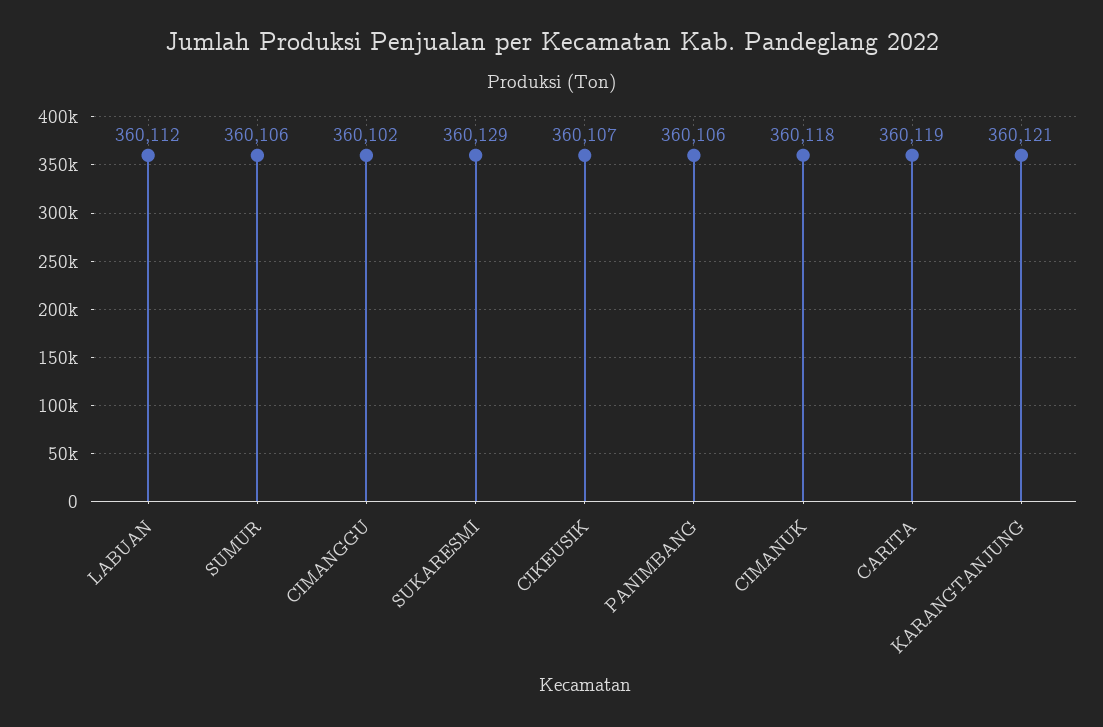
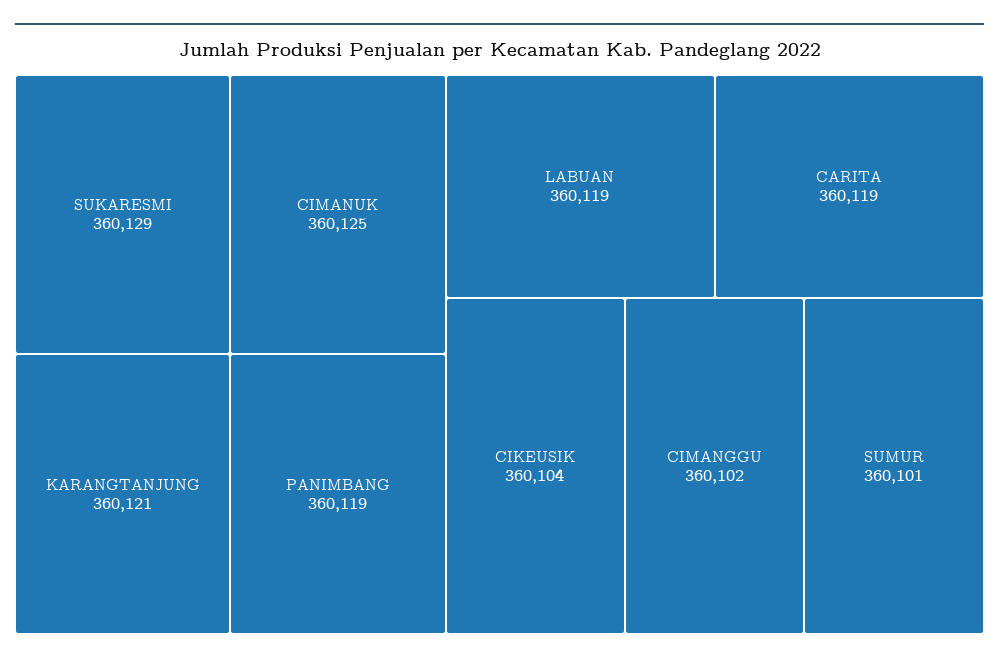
  {
-   "LABUAN": 360112,
+   "LABUAN": 360119,
-   "SUMUR": 360106,
+   "SUMUR": 360101,
    "CIMANGGU": 360102,
    "SUKARESMI": 360129,
-   "CIKEUSIK": 360107,
+   "CIKEUSIK": 360104,
-   "PANIMBANG": 360106,
+   "PANIMBANG": 360119,
-   "CIMANUK": 360118,
+   "CIMANUK": 360125,
    "CARITA": 360119,
    "KARANGTANJUNG": 360121
  }

